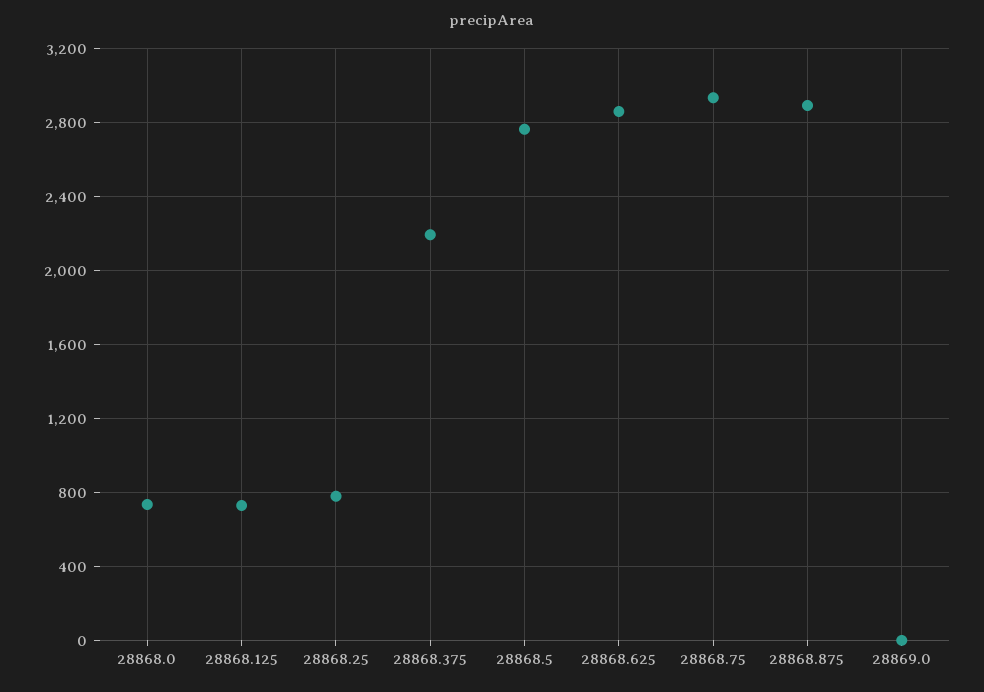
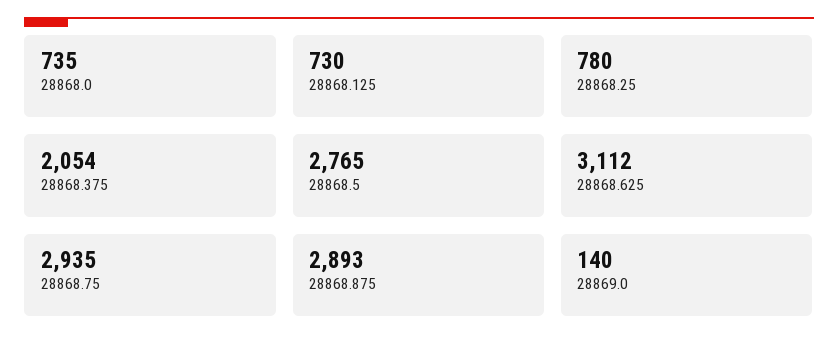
  {
    "28868.0": 735,
    "28868.125": 730,
    "28868.25": 780,
-   "28868.375": 2200,
+   "28868.375": 2054,
    "28868.5": 2765,
-   "28868.625": 2850,
+   "28868.625": 3112,
    "28868.75": 2935,
    "28868.875": 2893,
-   "28869.0": 0
+   "28869.0": 140
  }

